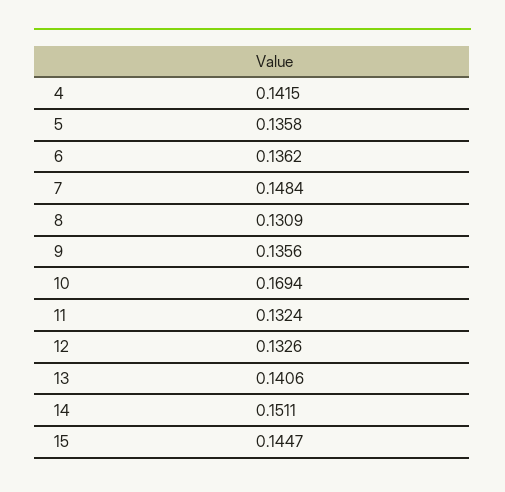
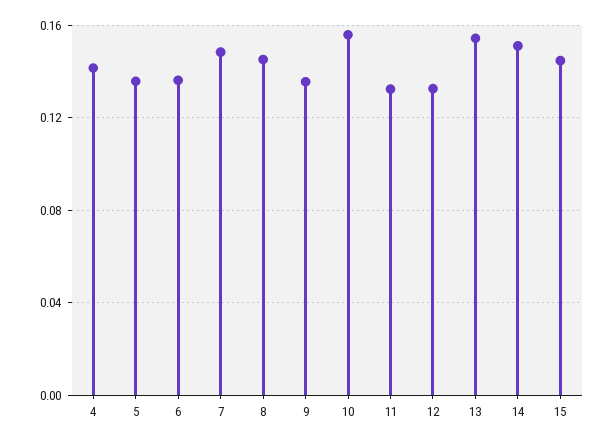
  {
    "4": 0.1415,
    "5": 0.1358,
    "6": 0.1362,
    "7": 0.1484,
-   "8": 0.1309,
+   "8": 0.145,
    "9": 0.1356,
-   "10": 0.1694,
+   "10": 0.155,
    "11": 0.1324,
    "12": 0.1326,
-   "13": 0.1406,
+   "13": 0.155,
    "14": 0.1511,
    "15": 0.1447
  }

